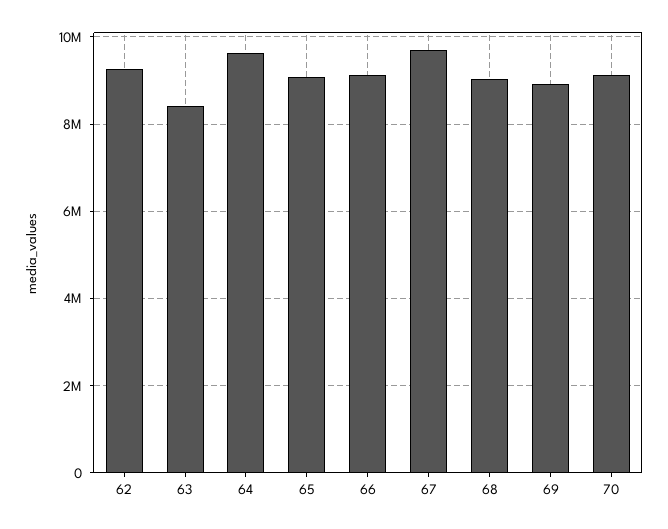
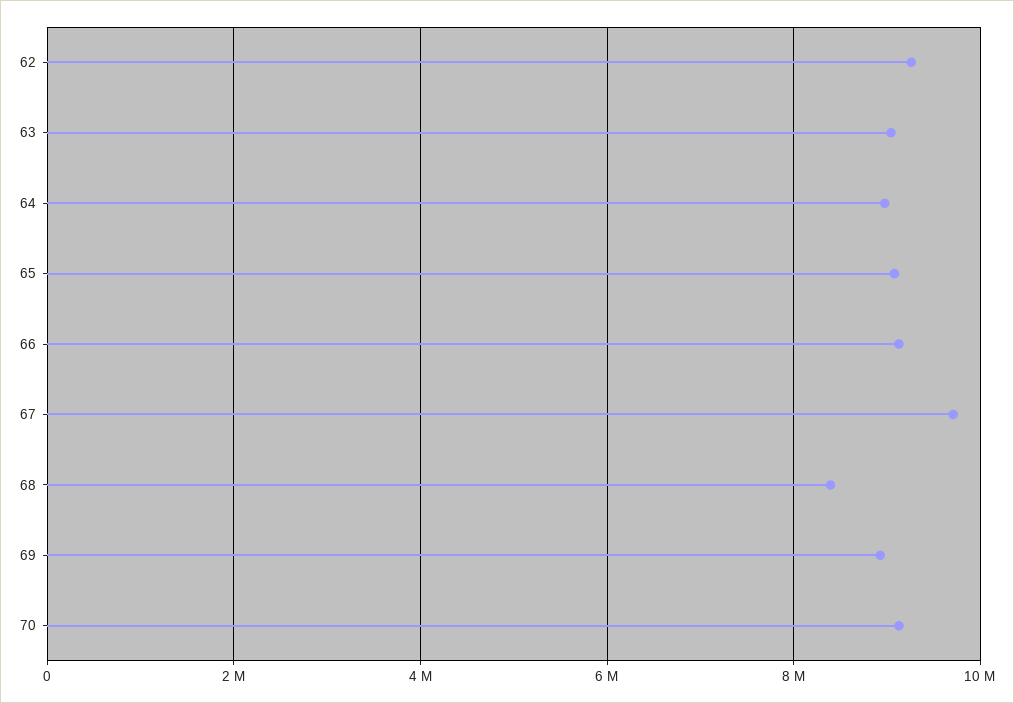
  {
    "62": 9200000,
-   "63": 8400000,
+   "63": 9000000,
-   "64": 9600000,
+   "64": 9000000,
    "65": 9000000,
    "66": 9200000,
    "67": 9800000,
-   "68": 9000000,
+   "68": 8400000,
    "69": 9000000,
    "70": 9200000
  }

